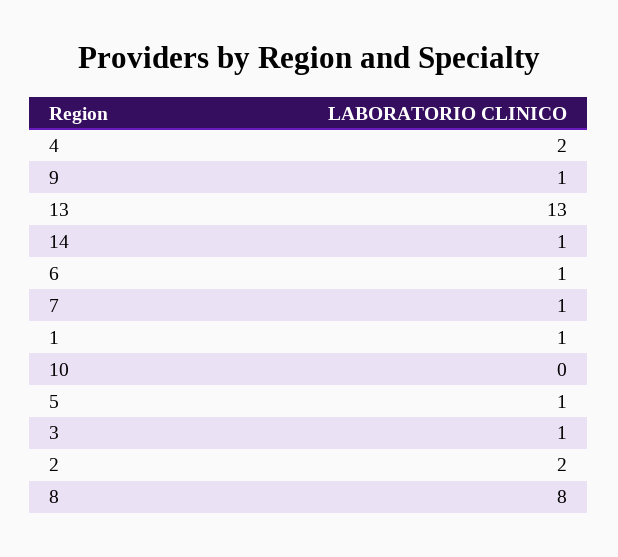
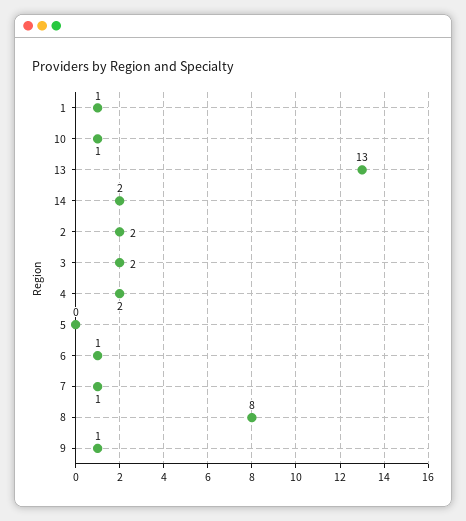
  {
    "4": 2,
    "9": 1,
    "13": 13,
-   "14": 1,
+   "14": 2,
    "6": 1,
    "7": 1,
    "1": 1,
-   "10": 0,
+   "10": 1,
-   "5": 1,
+   "5": 0,
-   "3": 1,
+   "3": 2,
    "2": 2,
    "8": 8
  }

